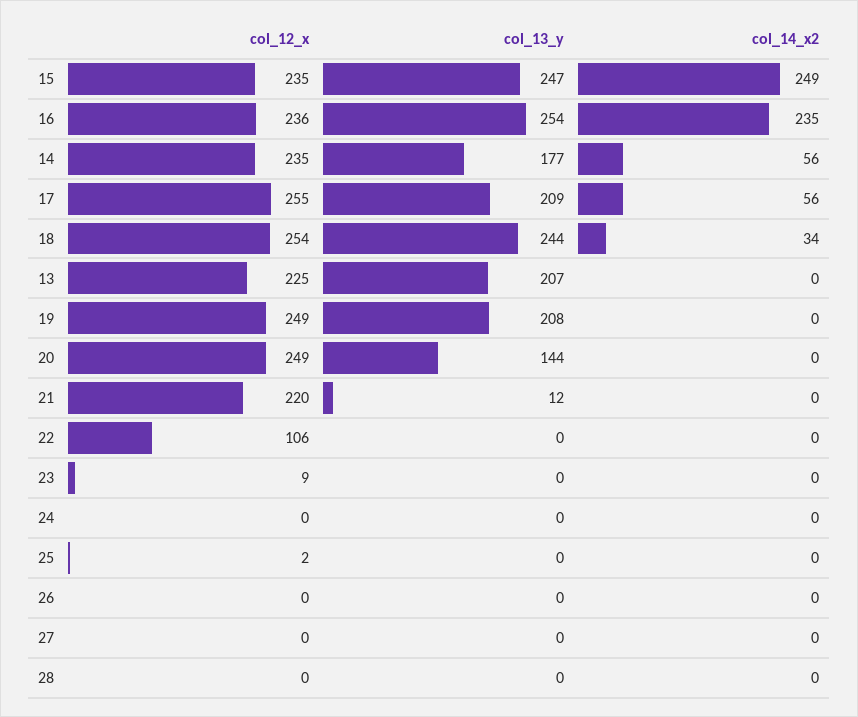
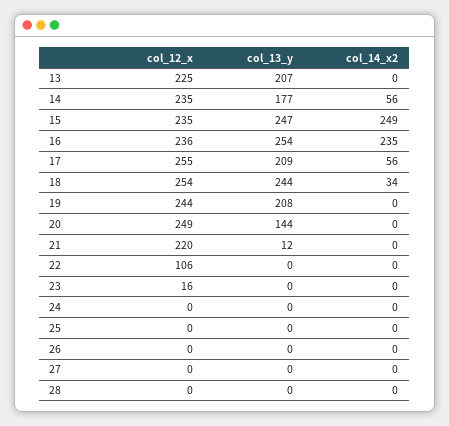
  {
    "col_12_x": {
      "15": 235,
      "16": 236,
      "14": 235,
      "17": 255,
      "18": 254,
      "13": 225,
-     "19": 249,
+     "19": 244,
      "20": 249,
      "21": 220,
      "22": 106,
-     "23": 9,
+     "23": 16,
      "24": 0,
-     "25": 2,
+     "25": 0,
      "26": 0,
      "27": 0,
      "28": 0
    },
    "col_13_y": {
      "15": 247,
      "16": 254,
      "14": 177,
      "17": 209,
      "18": 244,
      "13": 207,
      "19": 208,
      "20": 144,
      "21": 12,
      "22": 0,
      "23": 0,
      "24": 0,
      "25": 0,
      "26": 0,
      "27": 0,
      "28": 0
    },
    "col_14_x2": {
      "15": 249,
      "16": 235,
      "14": 56,
      "17": 56,
      "18": 34,
      "13": 0,
      "19": 0,
      "20": 0,
      "21": 0,
      "22": 0,
      "23": 0,
      "24": 0,
      "25": 0,
      "26": 0,
      "27": 0,
      "28": 0
    }
  }

